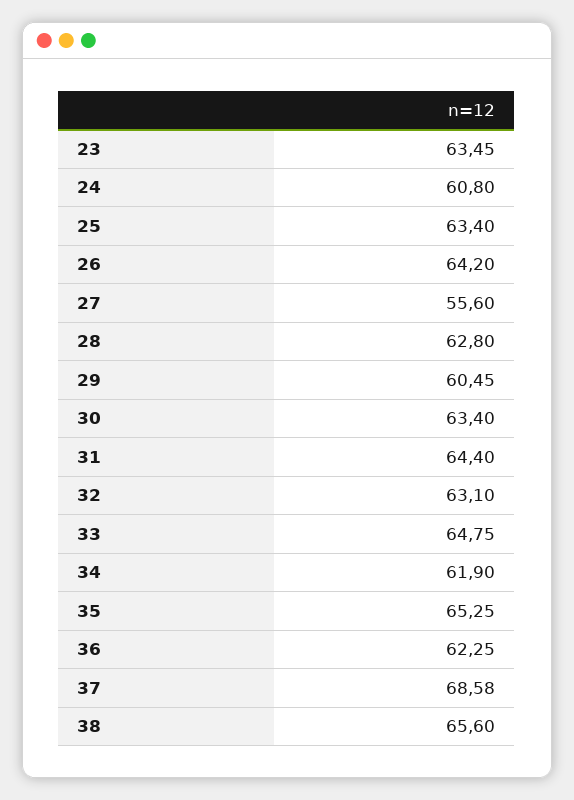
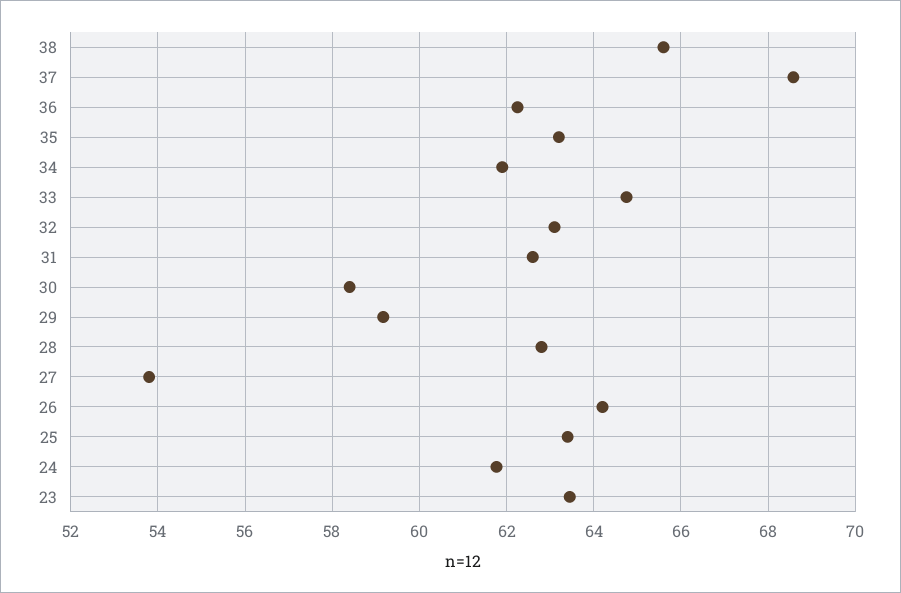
  {
    "23": 63.45,
-   "24": 60.8,
+   "24": 61.8,
    "25": 63.4,
    "26": 64.2,
-   "27": 55.6,
+   "27": 53.8,
    "28": 62.8,
-   "29": 60.45,
+   "29": 59.2,
-   "30": 63.4,
+   "30": 58.4,
-   "31": 64.4,
+   "31": 62.6,
    "32": 63.1,
    "33": 64.75,
    "34": 61.9,
-   "35": 65.25,
+   "35": 63.2,
    "36": 62.25,
    "37": 68.58,
    "38": 65.6
  }

